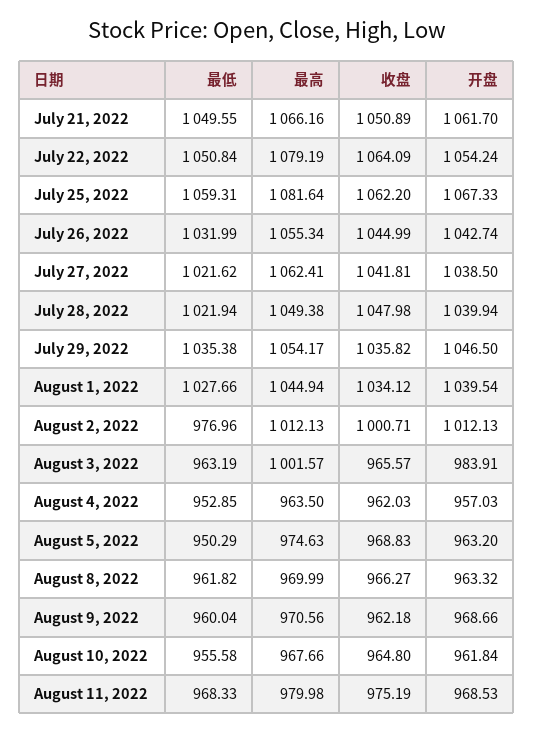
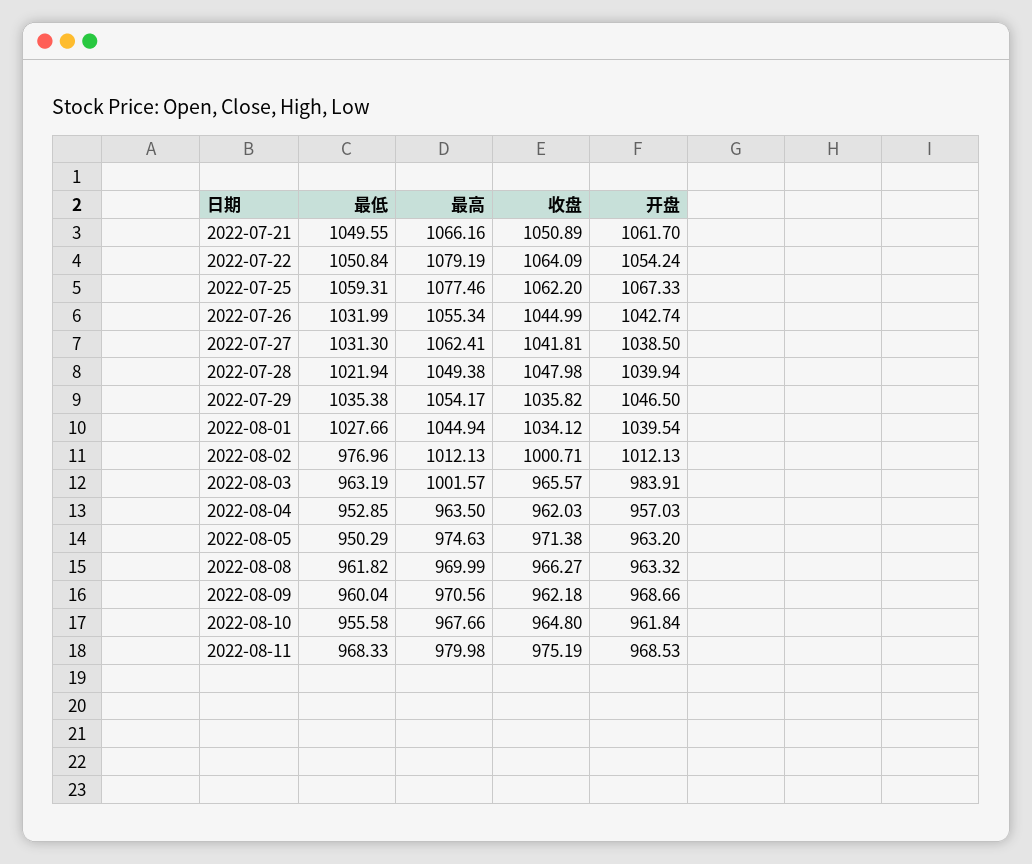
  {
    "最低": {
      "July 21, 2022": 1049.55,
      "July 22, 2022": 1050.84,
      "July 25, 2022": 1059.31,
      "July 26, 2022": 1031.99,
-     "July 27, 2022": 1021.62,
+     "July 27, 2022": 1031.3,
      "July 28, 2022": 1021.94,
      "July 29, 2022": 1035.38,
      "August 1, 2022": 1027.66,
      "August 2, 2022": 976.96,
      "August 3, 2022": 963.19,
      "August 4, 2022": 952.85,
      "August 5, 2022": 950.29,
      "August 8, 2022": 961.82,
      "August 9, 2022": 960.04,
      "August 10, 2022": 955.58,
      "August 11, 2022": 968.33
    },
    "最高": {
      "July 21, 2022": 1066.16,
      "July 22, 2022": 1079.19,
-     "July 25, 2022": 1081.64,
+     "July 25, 2022": 1077.46,
      "July 26, 2022": 1055.34,
      "July 27, 2022": 1062.41,
      "July 28, 2022": 1049.38,
      "July 29, 2022": 1054.17,
      "August 1, 2022": 1044.94,
      "August 2, 2022": 1012.13,
      "August 3, 2022": 1001.57,
      "August 4, 2022": 963.5,
      "August 5, 2022": 974.63,
      "August 8, 2022": 969.99,
      "August 9, 2022": 970.56,
      "August 10, 2022": 967.66,
      "August 11, 2022": 979.98
    },
    "收盘": {
      "July 21, 2022": 1050.89,
      "July 22, 2022": 1064.09,
      "July 25, 2022": 1062.2,
      "July 26, 2022": 1044.99,
      "July 27, 2022": 1041.81,
      "July 28, 2022": 1047.98,
      "July 29, 2022": 1035.82,
      "August 1, 2022": 1034.12,
      "August 2, 2022": 1000.71,
      "August 3, 2022": 965.57,
      "August 4, 2022": 962.03,
-     "August 5, 2022": 968.83,
+     "August 5, 2022": 971.38,
      "August 8, 2022": 966.27,
      "August 9, 2022": 962.18,
      "August 10, 2022": 964.8,
      "August 11, 2022": 975.19
    },
    "开盘": {
      "July 21, 2022": 1061.7,
      "July 22, 2022": 1054.24,
      "July 25, 2022": 1067.33,
      "July 26, 2022": 1042.74,
      "July 27, 2022": 1038.5,
      "July 28, 2022": 1039.94,
      "July 29, 2022": 1046.5,
      "August 1, 2022": 1039.54,
      "August 2, 2022": 1012.13,
      "August 3, 2022": 983.91,
      "August 4, 2022": 957.03,
      "August 5, 2022": 963.2,
      "August 8, 2022": 963.32,
      "August 9, 2022": 968.66,
      "August 10, 2022": 961.84,
      "August 11, 2022": 968.53
    }
  }

